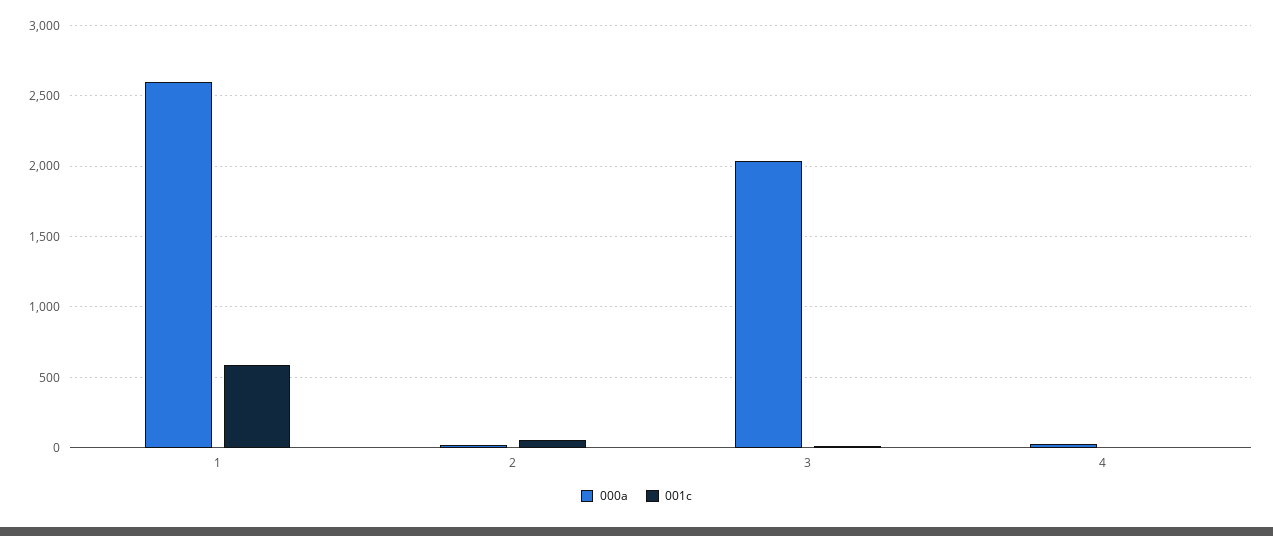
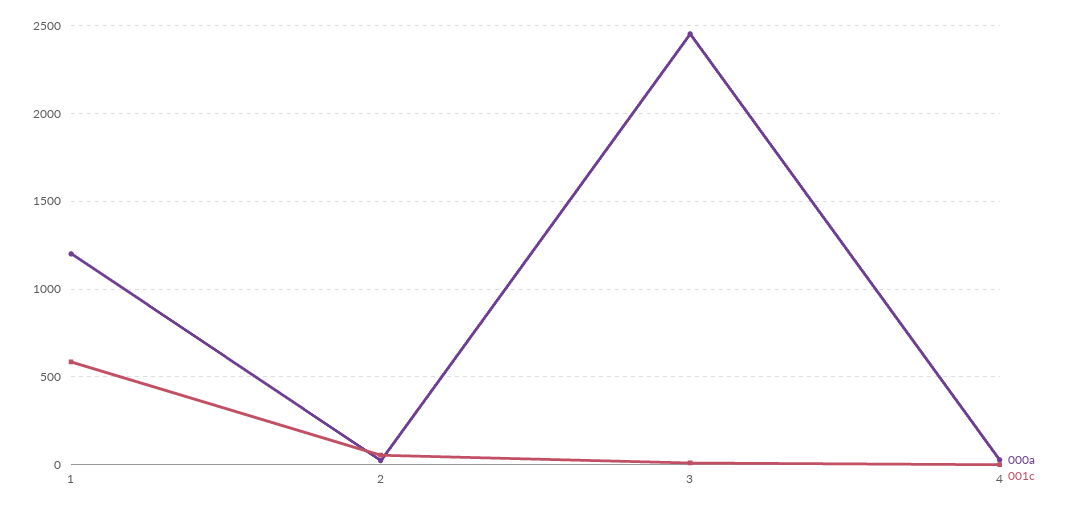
  {
    "000a": {
-     "1": 2600,
+     "1": 1200,
      "2": 0,
-     "3": 2050,
+     "3": 2450,
      "4": 50
    },
    "001c": {
      "1": 600,
      "2": 50,
      "3": 0,
      "4": 0
    }
  }

